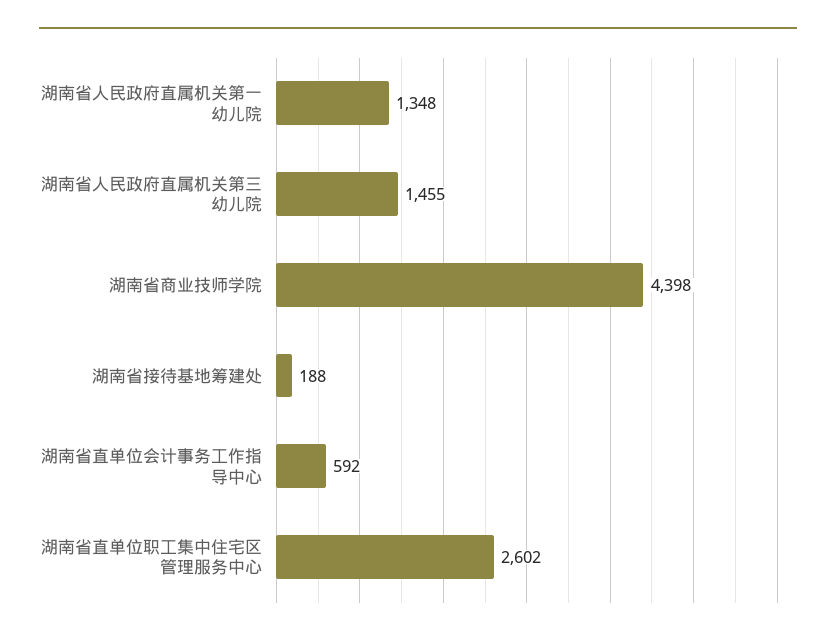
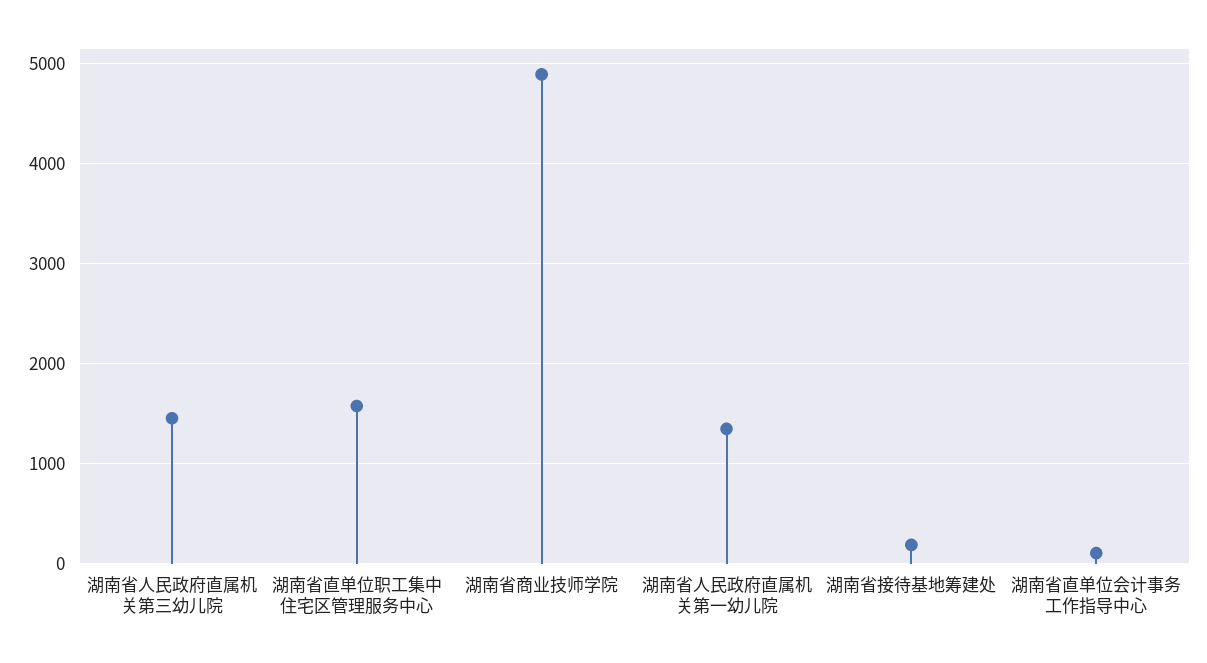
  {
    "湖南省人民政府直属机关第一幼儿院": 1348,
    "湖南省人民政府直属机关第三幼儿院": 1455,
-   "湖南省商业技师学院": 4398,
+   "湖南省商业技师学院": 4900,
    "湖南省接待基地筹建处": 188,
-   "湖南省直单位会计事务工作指导中心": 592,
+   "湖南省直单位会计事务工作指导中心": 100,
-   "湖南省直单位职工集中住宅区管理服务中心": 2602
+   "湖南省直单位职工集中住宅区管理服务中心": 1600
  }

